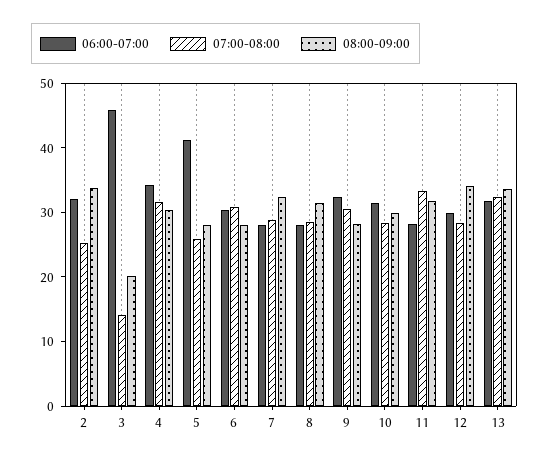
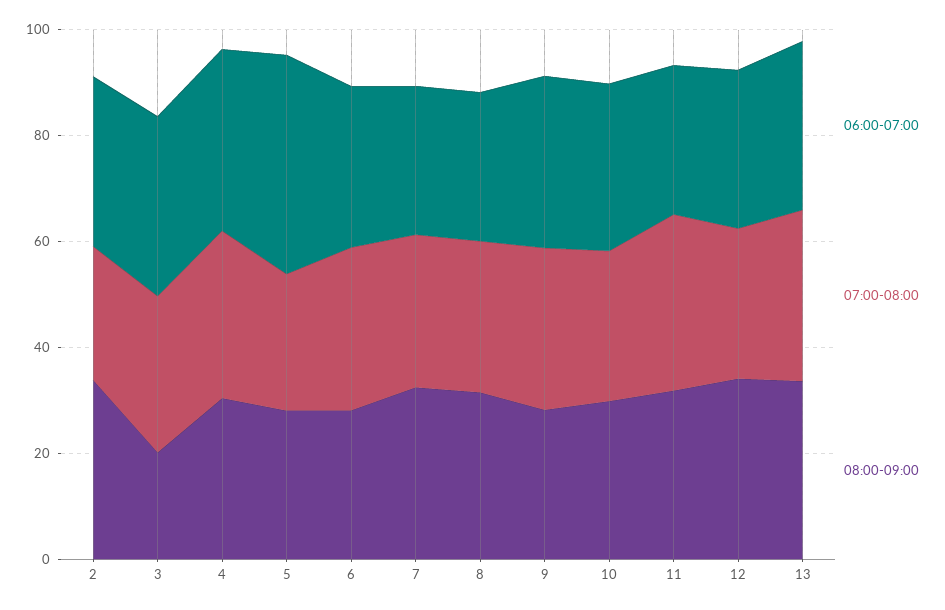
  {
    "06:00-07:00": {
      "2": 32,
-     "3": 46,
+     "3": 35,
      "4": 34,
      "5": 42,
      "6": 30,
      "7": 28,
      "8": 28,
      "9": 32,
      "10": 32,
      "11": 28,
      "12": 30,
      "13": 32
    },
    "07:00-08:00": {
      "2": 26,
-     "3": 14,
+     "3": 30,
      "4": 32,
      "5": 26,
      "6": 30,
      "7": 28,
      "8": 28,
      "9": 30,
      "10": 28,
      "11": 34,
      "12": 28,
      "13": 32
    },
    "08:00-09:00": {
      "2": 34,
      "3": 20,
      "4": 30,
      "5": 28,
      "6": 28,
      "7": 32,
      "8": 32,
      "9": 28,
      "10": 30,
      "11": 32,
      "12": 34,
      "13": 34
    }
  }

